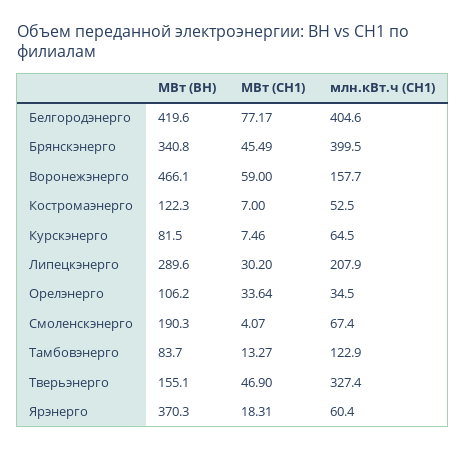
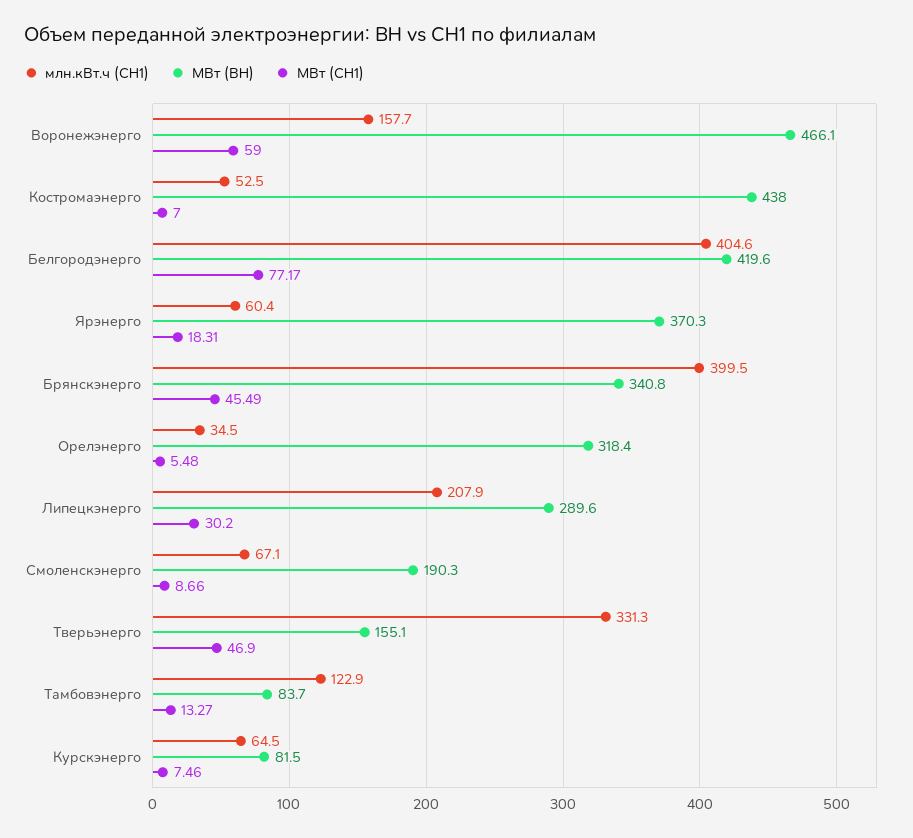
  {
    "МВт (ВН)": {
      "Белгородэнерго": 419.6,
      "Брянскэнерго": 340.8,
      "Воронежэнерго": 466.1,
-     "Костромаэнерго": 122.3,
+     "Костромаэнерго": 438,
      "Курскэнерго": 81.5,
      "Липецкэнерго": 289.6,
-     "Орелэнерго": 106.2,
+     "Орелэнерго": 318.4,
      "Смоленскэнерго": 190.3,
      "Тамбовэнерго": 83.7,
      "Тверьэнерго": 155.1,
      "Ярэнерго": 370.3
    },
    "МВт (СН1)": {
      "Белгородэнерго": 77.17,
      "Брянскэнерго": 45.49,
      "Воронежэнерго": 59,
      "Костромаэнерго": 7,
      "Курскэнерго": 7.46,
      "Липецкэнерго": 30.2,
-     "Орелэнерго": 33.64,
+     "Орелэнерго": 5.48,
-     "Смоленскэнерго": 4.07,
+     "Смоленскэнерго": 8.66,
      "Тамбовэнерго": 13.27,
      "Тверьэнерго": 46.9,
      "Ярэнерго": 18.31
    },
    "млн.кВт.ч (СН1)": {
      "Белгородэнерго": 404.6,
      "Брянскэнерго": 399.5,
      "Воронежэнерго": 157.7,
      "Костромаэнерго": 52.5,
      "Курскэнерго": 64.5,
      "Липецкэнерго": 207.9,
      "Орелэнерго": 34.5,
-     "Смоленскэнерго": 67.4,
+     "Смоленскэнерго": 67.1,
      "Тамбовэнерго": 122.9,
-     "Тверьэнерго": 327.4,
+     "Тверьэнерго": 331.3,
      "Ярэнерго": 60.4
    }
  }

